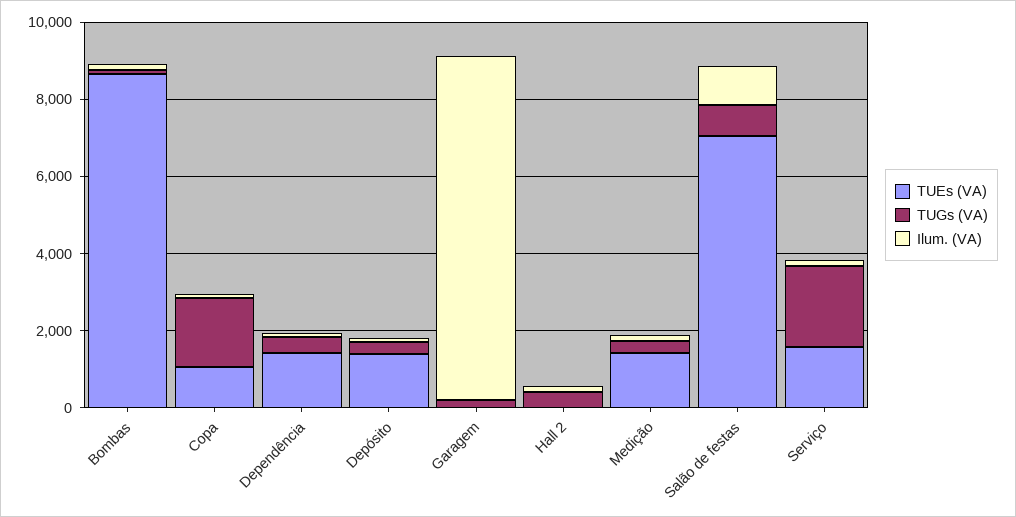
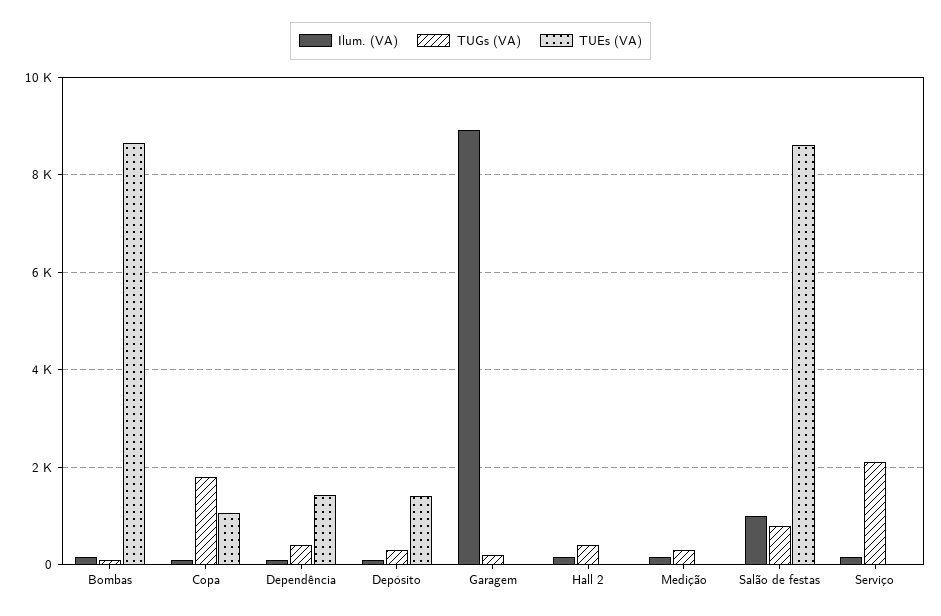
  {
    "TUEs (VA)": {
      "Bombas": 8600,
      "Copa": 1000,
      "Dependência": 1400,
      "Depósito": 1400,
      "Garagem": 0,
      "Hall 2": 0,
-     "Medição": 1500,
+     "Medição": 0,
-     "Salão de festas": 7000,
+     "Salão de festas": 8600,
-     "Serviço": 1500
+     "Serviço": 0
    },
    "TUGs (VA)": {
      "Bombas": 200,
      "Copa": 1800,
      "Dependência": 400,
      "Depósito": 400,
      "Garagem": 200,
      "Hall 2": 400,
      "Medição": 400,
      "Salão de festas": 800,
      "Serviço": 2200
    },
    "Ilum. (VA)": {
      "Bombas": 200,
      "Copa": 200,
      "Dependência": 200,
      "Depósito": 200,
      "Garagem": 9000,
      "Hall 2": 200,
      "Medição": 200,
      "Salão de festas": 1000,
      "Serviço": 200
    }
  }

